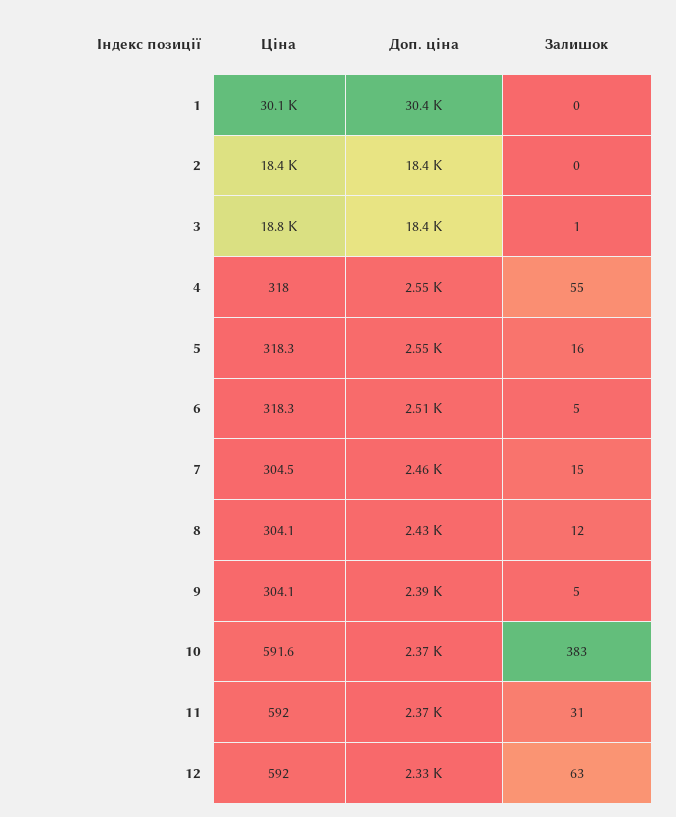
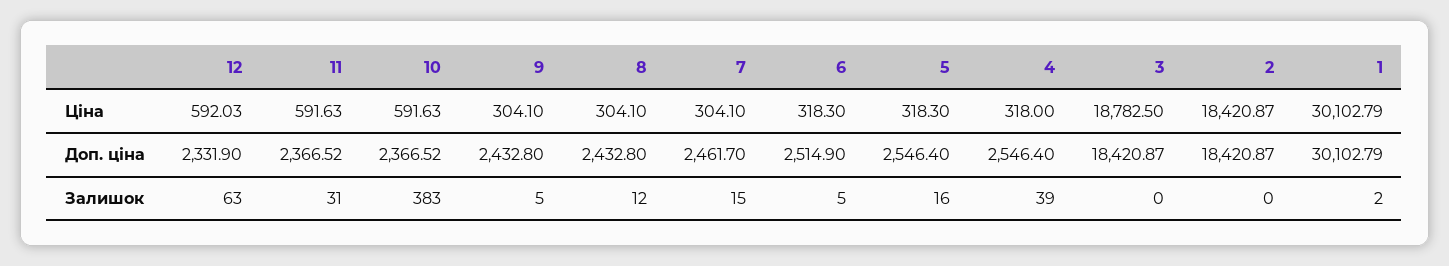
  {
    "Ціна": {
      "1": 30102.79,
      "2": 18420.87,
      "3": 18782.5,
      "4": 318,
      "5": 318.3,
      "6": 318.3,
-     "7": 304.5,
+     "7": 304.1,
      "8": 304.1,
      "9": 304.1,
      "10": 591.63,
-     "11": 592,
+     "11": 591.63,
      "12": 592.03
    },
    "Доп. ціна": {
-     "1": 30400,
+     "1": 30102.79,
      "2": 18420.87,
      "3": 18420.87,
      "4": 2546.4,
      "5": 2546.4,
      "6": 2514.9,
      "7": 2461.7,
      "8": 2432.8,
-     "9": 2390,
+     "9": 2432.8,
      "10": 2366.52,
      "11": 2366.52,
      "12": 2331.9
    },
    "Залишок": {
-     "1": 0,
+     "1": 2,
      "2": 0,
-     "3": 1,
+     "3": 0,
-     "4": 55,
+     "4": 39,
      "5": 16,
      "6": 5,
      "7": 15,
      "8": 12,
      "9": 5,
      "10": 383,
      "11": 31,
      "12": 63
    }
  }

